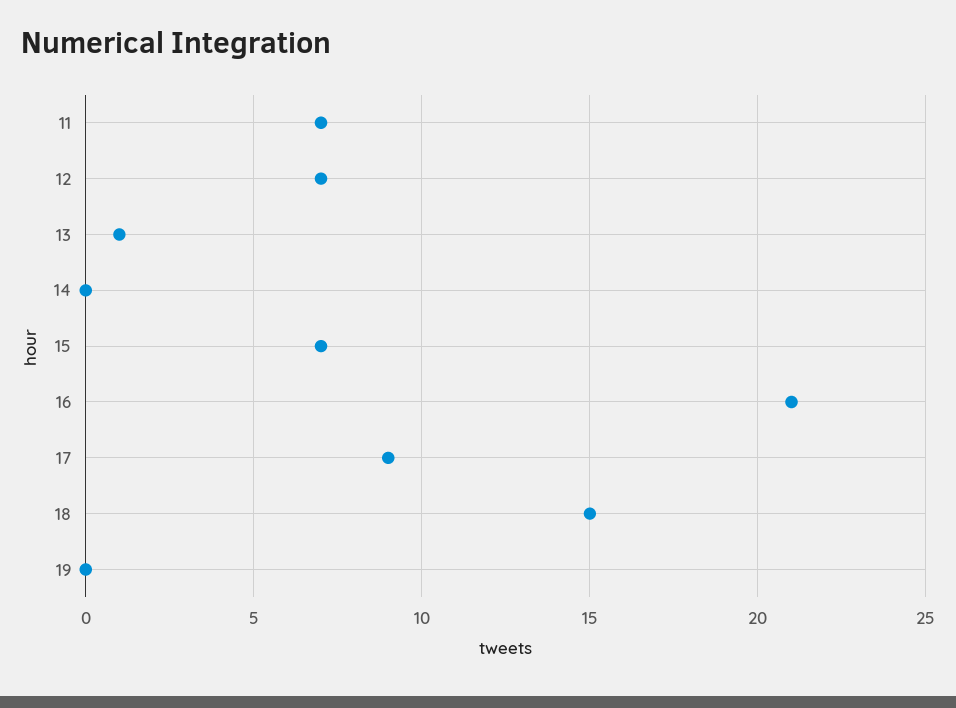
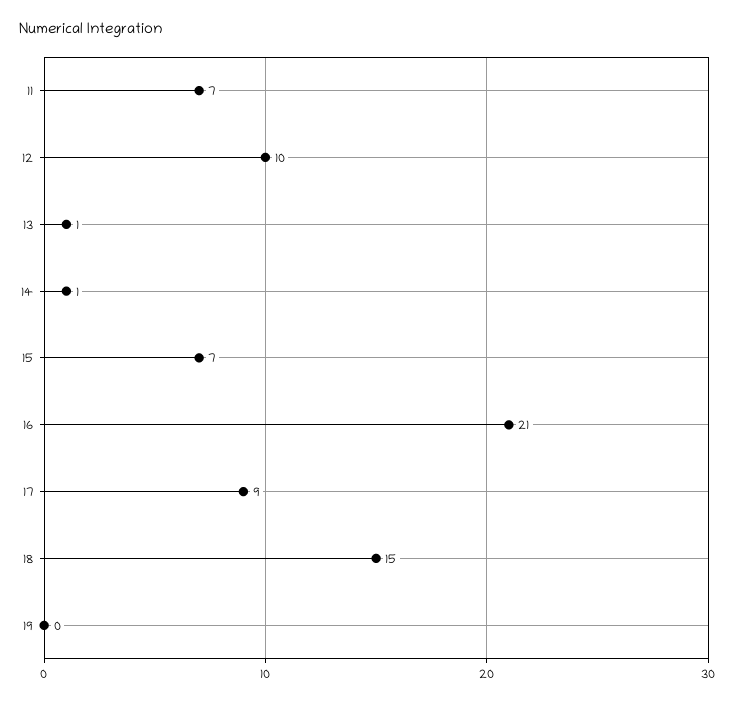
  {
    "11": 7,
-   "12": 7,
+   "12": 10,
    "13": 1,
-   "14": 0,
+   "14": 1,
    "15": 7,
    "16": 21,
    "17": 9,
    "18": 15,
    "19": 0
  }

